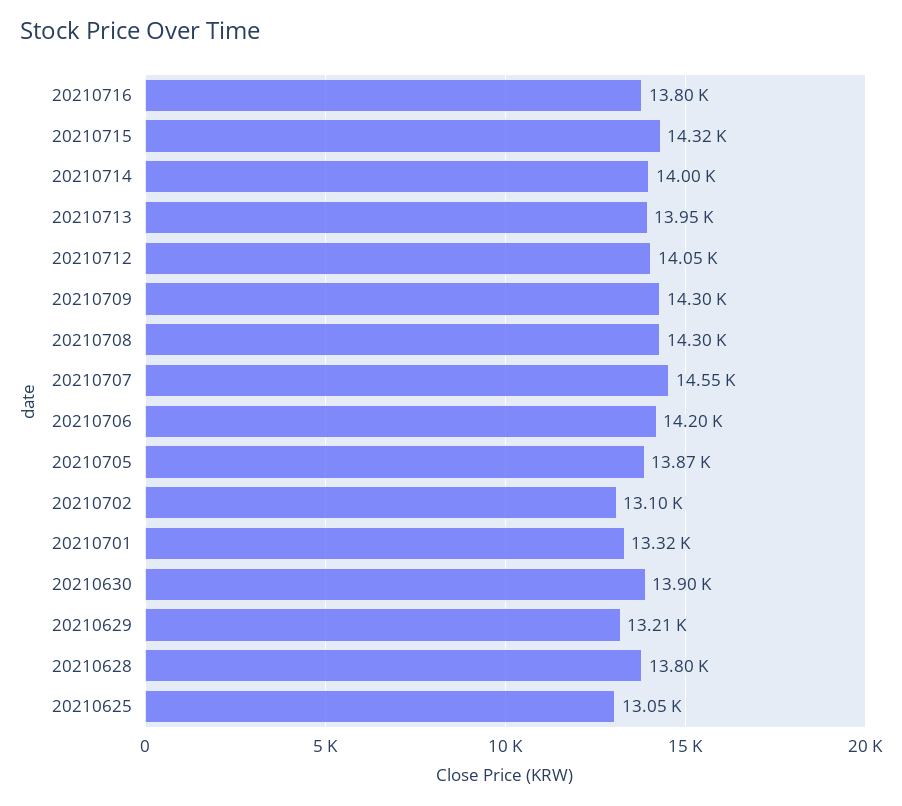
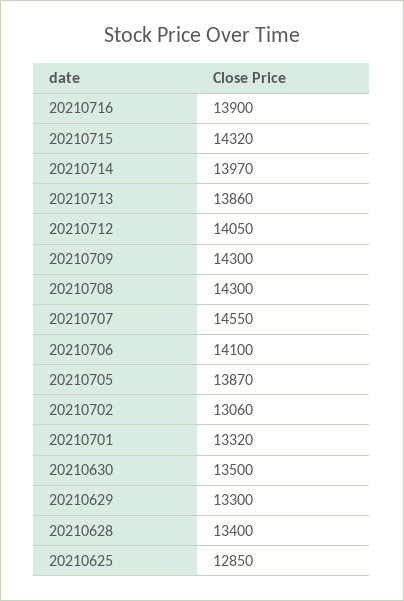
  {
-   "20210716": 13800,
+   "20210716": 13900,
    "20210715": 14320,
-   "20210714": 14000,
+   "20210714": 13970,
-   "20210713": 13950,
+   "20210713": 13860,
    "20210712": 14050,
    "20210709": 14300,
    "20210708": 14300,
    "20210707": 14550,
-   "20210706": 14200,
+   "20210706": 14100,
    "20210705": 13870,
-   "20210702": 13100,
+   "20210702": 13060,
    "20210701": 13320,
-   "20210630": 13900,
+   "20210630": 13500,
-   "20210629": 13210,
+   "20210629": 13300,
-   "20210628": 13800,
+   "20210628": 13400,
-   "20210625": 13050
+   "20210625": 12850
  }

